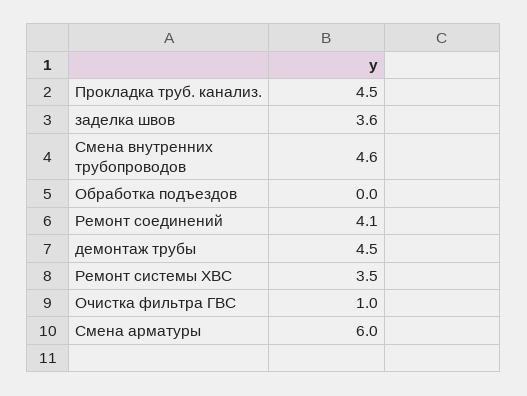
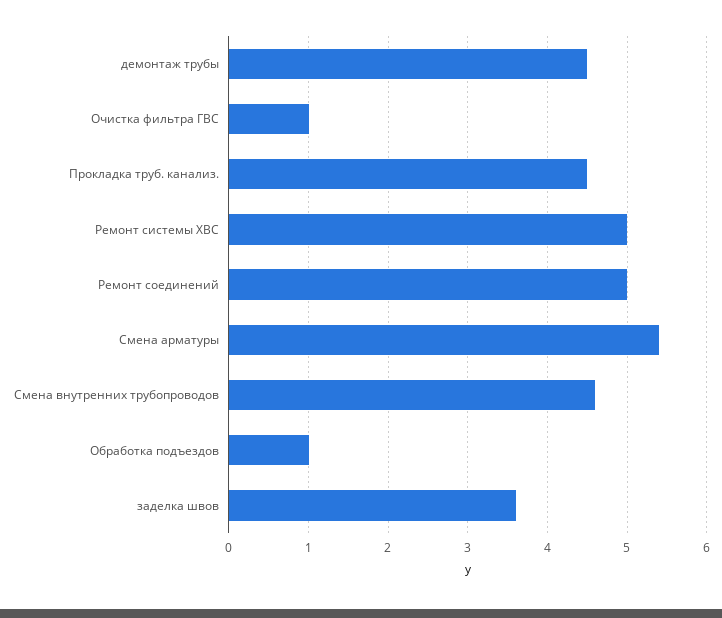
  {
    "Прокладка труб. канализ.": 4.5,
    "заделка швов": 3.6,
    "Смена внутренних трубопроводов": 4.6,
-   "Обработка подъездов": 0,
+   "Обработка подъездов": 1,
-   "Ремонт соединений": 4.1,
+   "Ремонт соединений": 5,
    "демонтаж трубы": 4.5,
-   "Ремонт системы ХВС": 3.5,
+   "Ремонт системы ХВС": 5,
    "Очистка фильтра ГВС": 1,
-   "Смена арматуры": 6
+   "Смена арматуры": 5.4
  }

